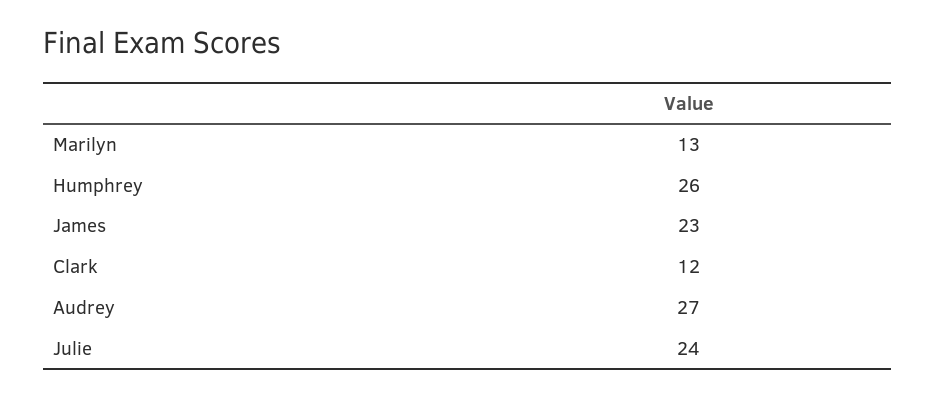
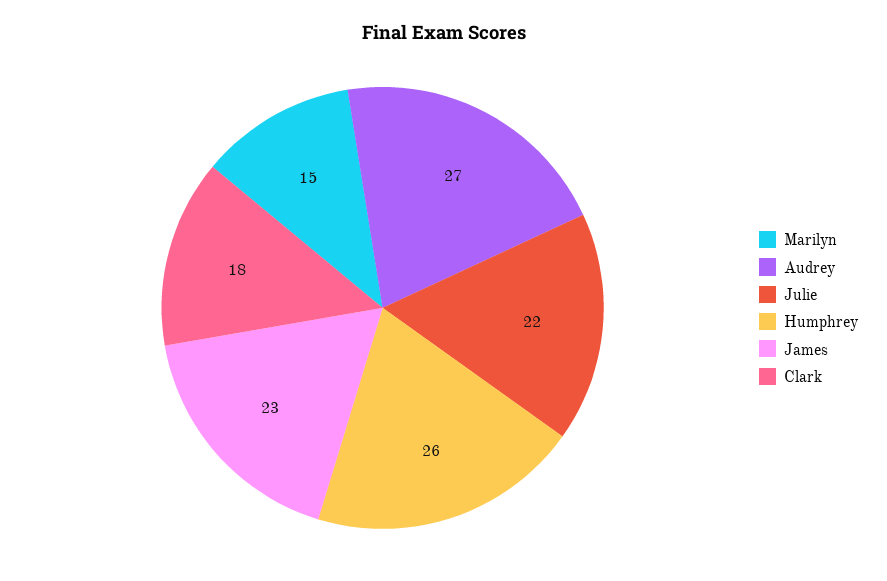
  {
-   "Marilyn": 13,
+   "Marilyn": 15,
    "Humphrey": 26,
    "James": 23,
-   "Clark": 12,
+   "Clark": 18,
    "Audrey": 27,
-   "Julie": 24
+   "Julie": 22
  }

